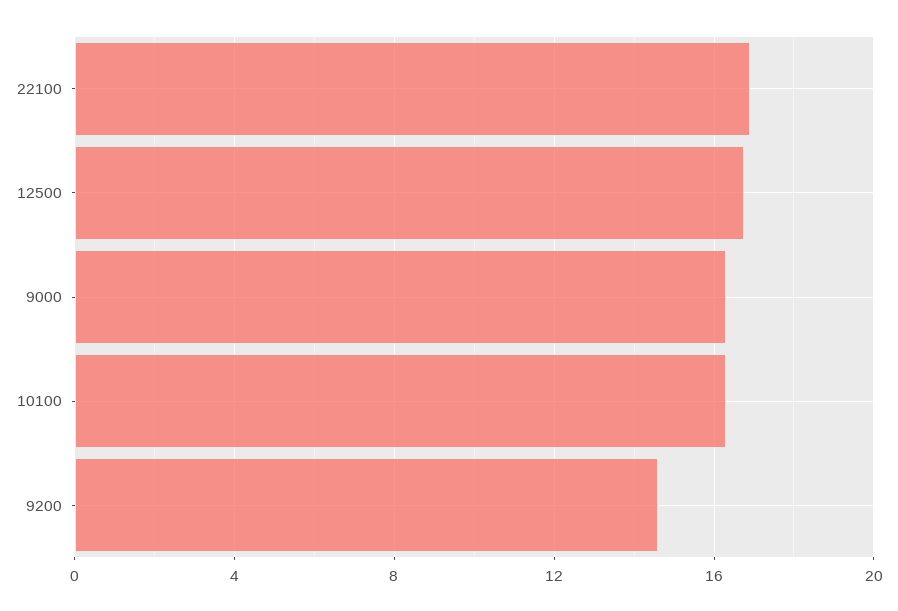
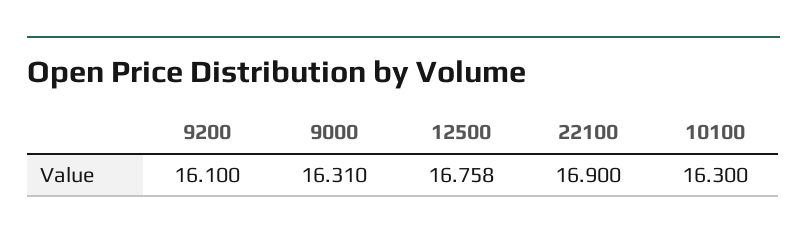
  {
    "22100": 16.9,
    "12500": 16.758,
    "9000": 16.31,
    "10100": 16.3,
-   "9200": 14.5
+   "9200": 16.1
  }

